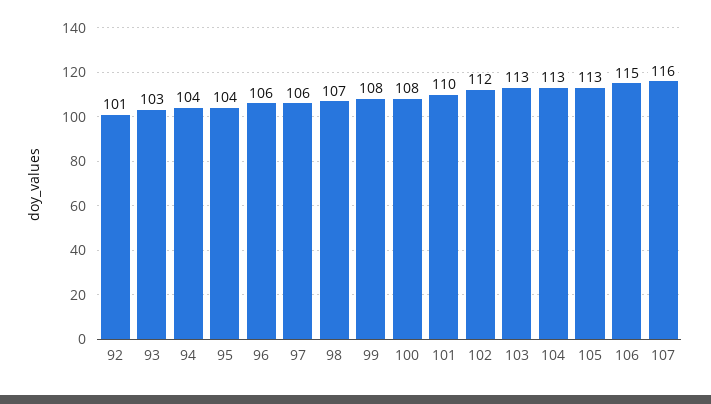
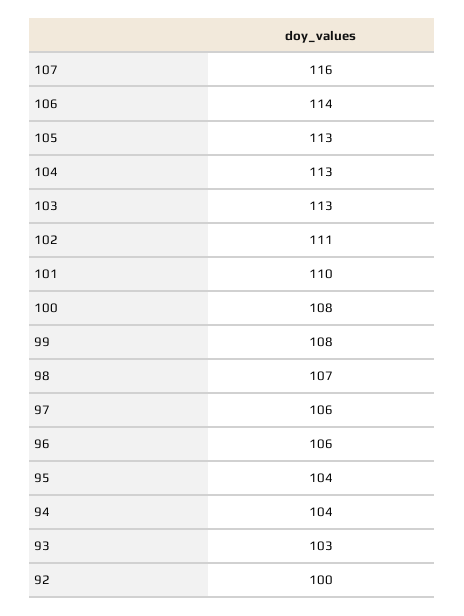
  {
-   "92": 101,
+   "92": 100,
    "93": 103,
    "94": 104,
    "95": 104,
    "96": 106,
    "97": 106,
    "98": 107,
    "99": 108,
    "100": 108,
    "101": 110,
-   "102": 112,
+   "102": 111,
    "103": 113,
    "104": 113,
    "105": 113,
-   "106": 115,
+   "106": 114,
    "107": 116
  }

